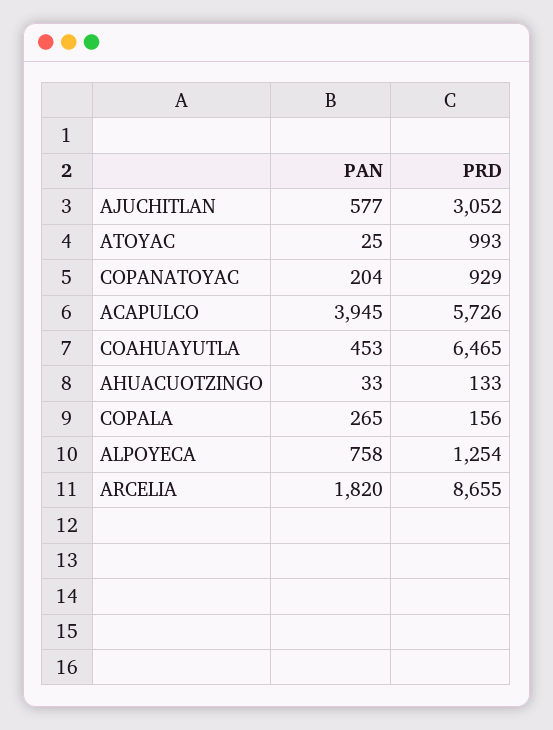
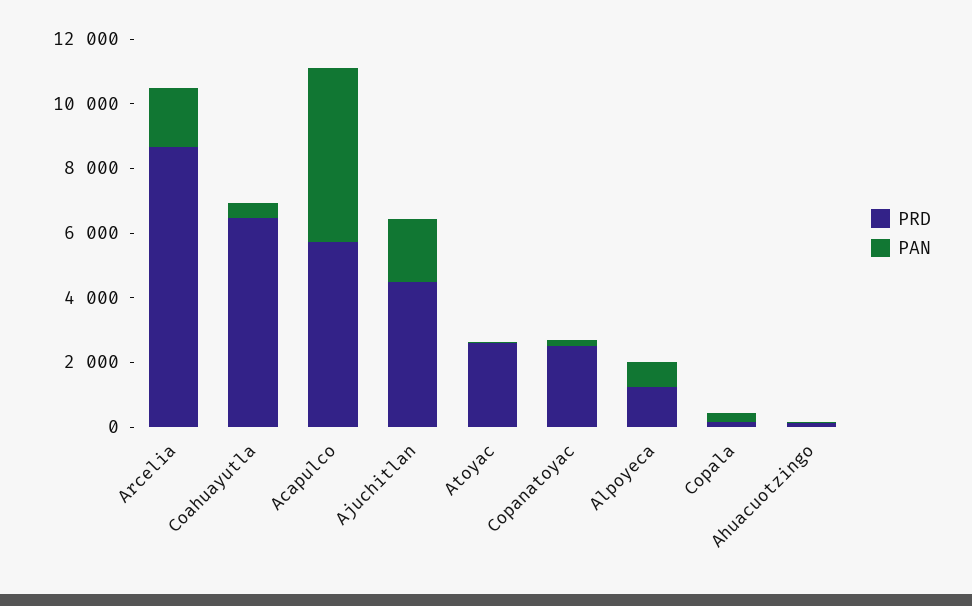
  {
    "PAN": {
-     "AJUCHITLAN": 577,
+     "AJUCHITLAN": 2000,
      "ATOYAC": 25,
      "COPANATOYAC": 204,
-     "ACAPULCO": 3945,
+     "ACAPULCO": 5500,
      "COAHUAYUTLA": 453,
      "AHUACUOTZINGO": 33,
      "COPALA": 265,
      "ALPOYECA": 758,
      "ARCELIA": 1820
    },
    "PRD": {
-     "AJUCHITLAN": 3052,
+     "AJUCHITLAN": 4500,
-     "ATOYAC": 993,
+     "ATOYAC": 2500,
-     "COPANATOYAC": 929,
+     "COPANATOYAC": 2500,
      "ACAPULCO": 5726,
      "COAHUAYUTLA": 6465,
      "AHUACUOTZINGO": 133,
      "COPALA": 156,
      "ALPOYECA": 1254,
      "ARCELIA": 8655
    }
  }

